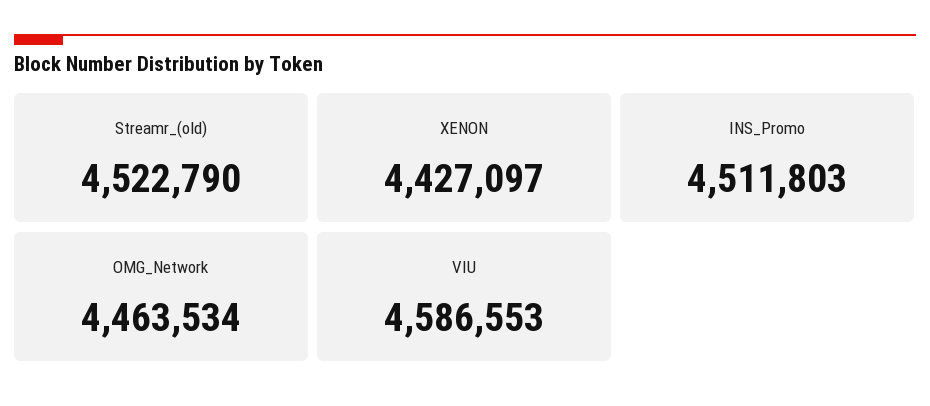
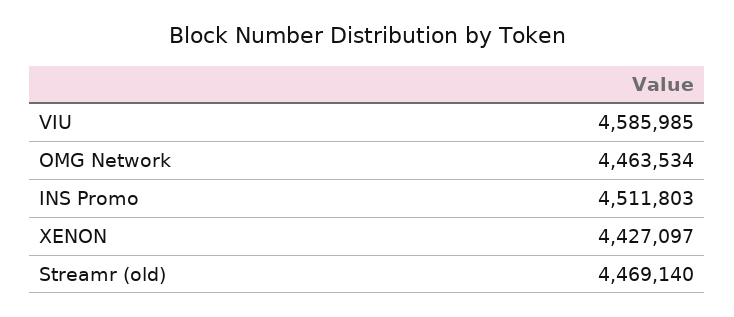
  {
-   "Streamr_(old)": 4522790,
+   "Streamr_(old)": 4469140,
    "XENON": 4427097,
    "INS_Promo": 4511803,
    "OMG_Network": 4463534,
-   "VIU": 4586553
+   "VIU": 4585985
  }

